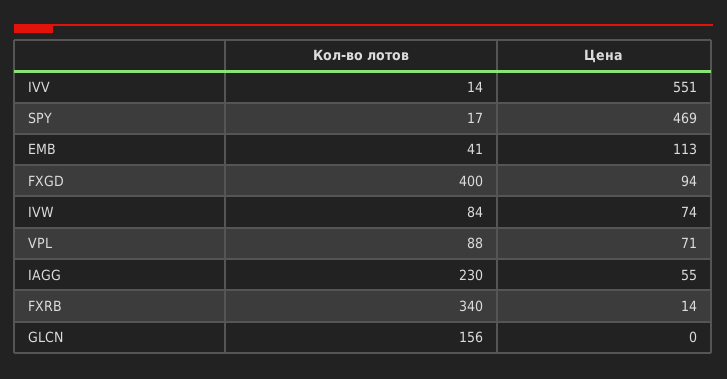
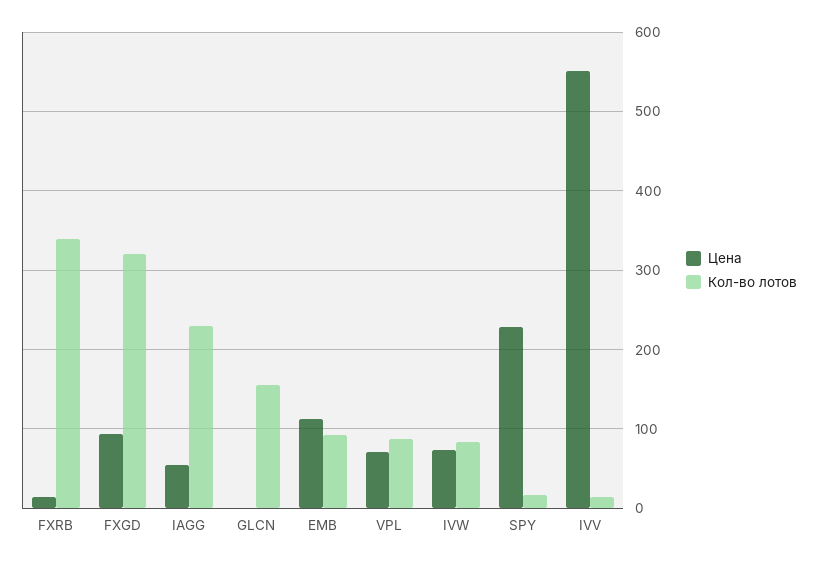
  {
    "Кол-во лотов": {
      "IVV": 14,
      "SPY": 17,
-     "EMB": 41,
+     "EMB": 90,
-     "FXGD": 400,
+     "FXGD": 320,
      "IVW": 84,
      "VPL": 88,
      "IAGG": 230,
      "FXRB": 340,
      "GLCN": 156
    },
    "Цена": {
      "IVV": 551,
-     "SPY": 469,
+     "SPY": 230,
      "EMB": 113,
      "FXGD": 94,
      "IVW": 74,
      "VPL": 71,
      "IAGG": 55,
      "FXRB": 14,
      "GLCN": 0
    }
  }

